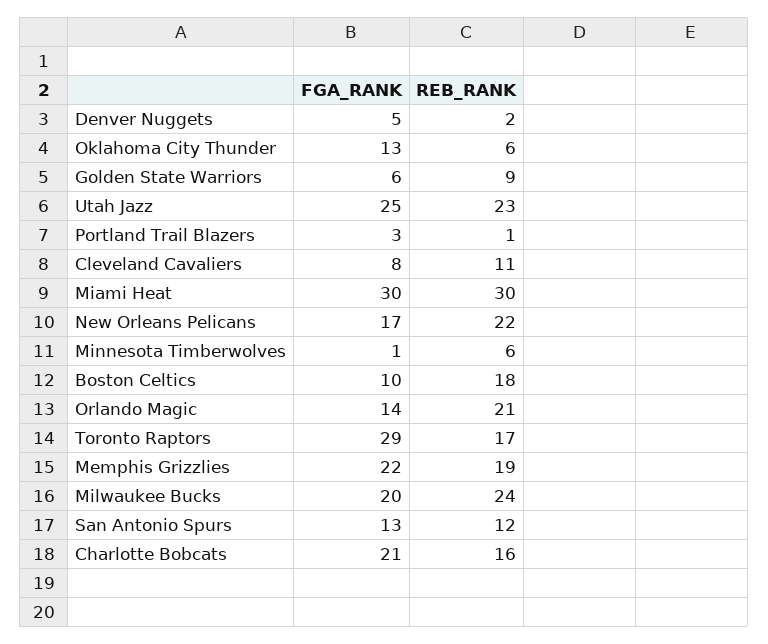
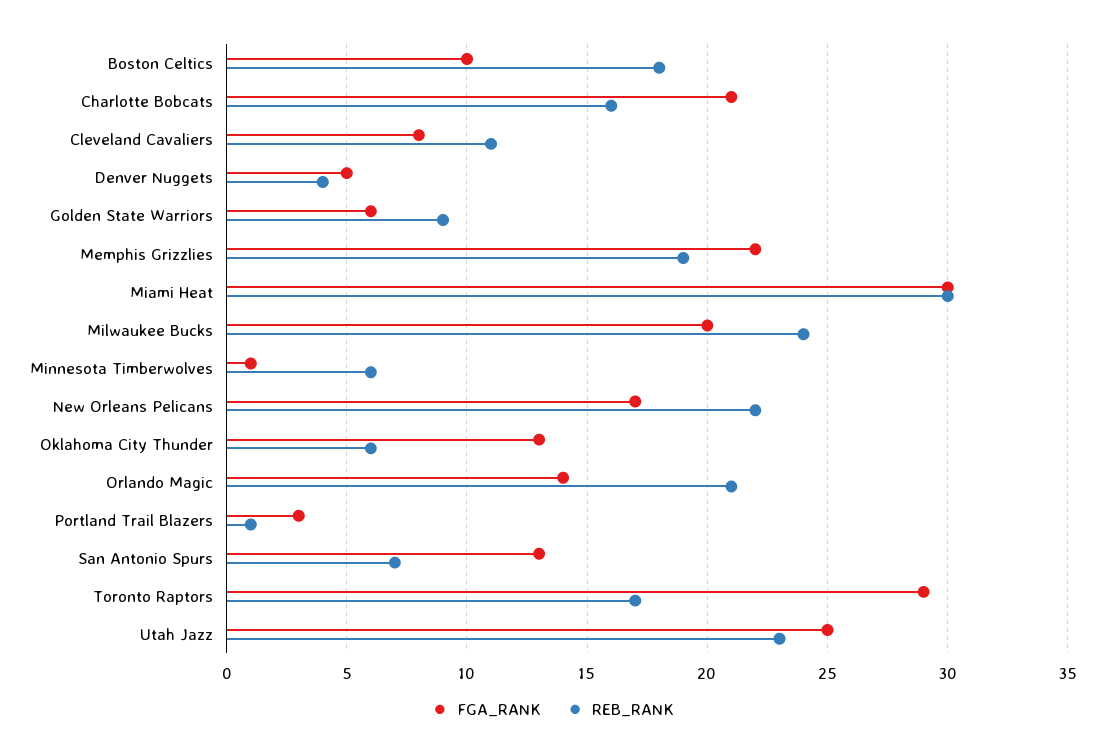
  {
    "FGA_RANK": {
      "Denver Nuggets": 5,
      "Oklahoma City Thunder": 13,
      "Golden State Warriors": 6,
      "Utah Jazz": 25,
      "Portland Trail Blazers": 3,
      "Cleveland Cavaliers": 8,
      "Miami Heat": 30,
      "New Orleans Pelicans": 17,
      "Minnesota Timberwolves": 1,
      "Boston Celtics": 10,
      "Orlando Magic": 14,
      "Toronto Raptors": 29,
      "Memphis Grizzlies": 22,
      "Milwaukee Bucks": 20,
      "San Antonio Spurs": 13,
      "Charlotte Bobcats": 21
    },
    "REB_RANK": {
-     "Denver Nuggets": 2,
+     "Denver Nuggets": 4,
      "Oklahoma City Thunder": 6,
      "Golden State Warriors": 9,
      "Utah Jazz": 23,
      "Portland Trail Blazers": 1,
      "Cleveland Cavaliers": 11,
      "Miami Heat": 30,
      "New Orleans Pelicans": 22,
      "Minnesota Timberwolves": 6,
      "Boston Celtics": 18,
      "Orlando Magic": 21,
      "Toronto Raptors": 17,
      "Memphis Grizzlies": 19,
      "Milwaukee Bucks": 24,
-     "San Antonio Spurs": 12,
+     "San Antonio Spurs": 7,
      "Charlotte Bobcats": 16
    }
  }

